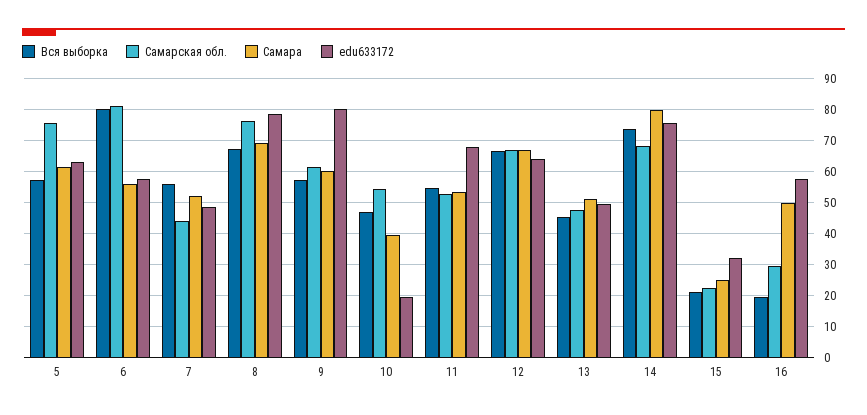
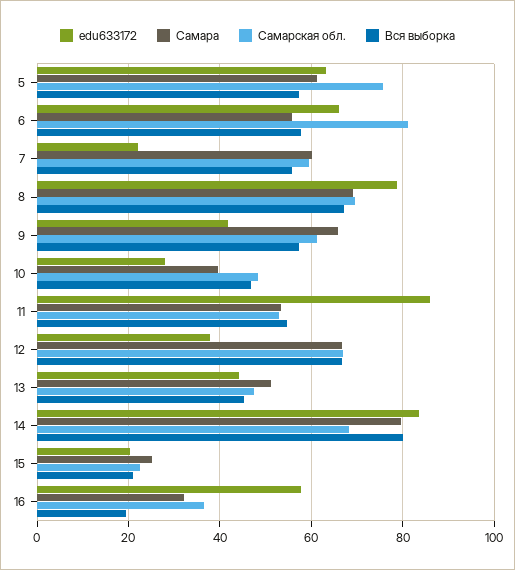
  {
    "Вся выборка": {
      "5": 58,
-     "6": 80,
+     "6": 58,
      "7": 56,
      "8": 68,
      "9": 58,
      "10": 46,
      "11": 54,
      "12": 66,
      "13": 46,
-     "14": 74,
+     "14": 80,
      "15": 22,
      "16": 20
    },
    "Самарская обл.": {
      "5": 76,
      "6": 82,
-     "7": 44,
+     "7": 60,
-     "8": 76,
+     "8": 70,
      "9": 62,
-     "10": 54,
+     "10": 48,
      "11": 52,
      "12": 66,
      "13": 48,
      "14": 68,
      "15": 22,
-     "16": 30
+     "16": 36
    },
    "Самара": {
      "5": 62,
      "6": 56,
-     "7": 52,
+     "7": 60,
      "8": 70,
-     "9": 60,
+     "9": 66,
      "10": 40,
      "11": 54,
      "12": 66,
      "13": 52,
      "14": 80,
      "15": 26,
-     "16": 50
+     "16": 32
    },
    "edu633172": {
      "5": 64,
-     "6": 58,
+     "6": 66,
-     "7": 48,
+     "7": 22,
      "8": 78,
-     "9": 80,
+     "9": 42,
-     "10": 20,
+     "10": 28,
-     "11": 68,
+     "11": 86,
-     "12": 64,
+     "12": 38,
-     "13": 50,
+     "13": 44,
-     "14": 76,
+     "14": 84,
-     "15": 32,
+     "15": 20,
      "16": 58
    }
  }

